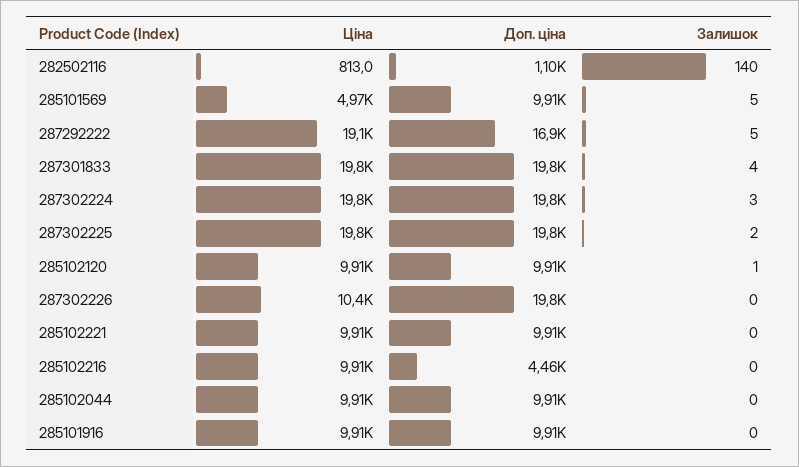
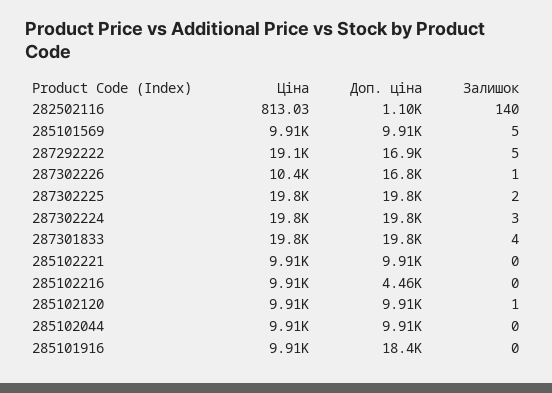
  {
    "Ціна": {
      "282502116": 813.03,
-     "285101569": 4970,
+     "285101569": 9910,
      "287292222": 19100,
      "287301833": 19800,
      "287302224": 19800,
      "287302225": 19800,
      "285102120": 9910,
      "287302226": 10400,
      "285102221": 9910,
      "285102216": 9910,
      "285102044": 9910,
      "285101916": 9910
    },
    "Доп. ціна": {
      "282502116": 1100,
      "285101569": 9910,
      "287292222": 16900,
      "287301833": 19800,
      "287302224": 19800,
      "287302225": 19800,
      "285102120": 9910,
-     "287302226": 19800,
+     "287302226": 16800,
      "285102221": 9910,
      "285102216": 4460,
      "285102044": 9910,
-     "285101916": 9910
+     "285101916": 18400
    },
    "Залишок": {
      "282502116": 140,
      "285101569": 5,
      "287292222": 5,
      "287301833": 4,
      "287302224": 3,
      "287302225": 2,
      "285102120": 1,
-     "287302226": 0,
+     "287302226": 1,
      "285102221": 0,
      "285102216": 0,
      "285102044": 0,
      "285101916": 0
    }
  }

